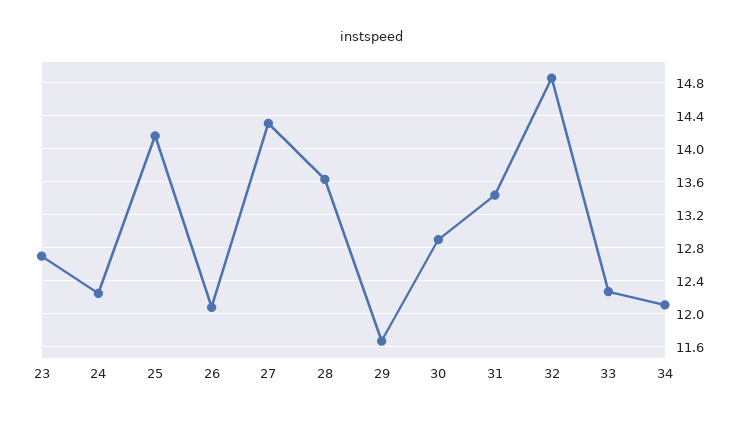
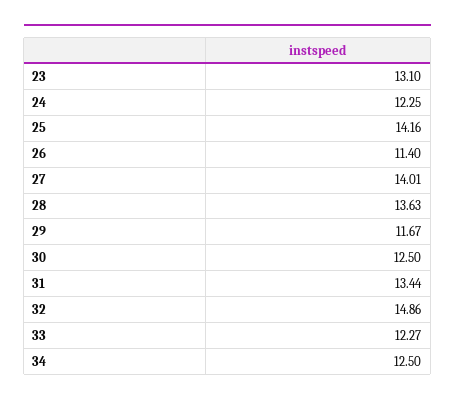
  {
-   "23": 12.7,
+   "23": 13.1,
    "24": 12.25,
    "25": 14.16,
-   "26": 12.1,
+   "26": 11.4,
-   "27": 14.3,
+   "27": 14.01,
    "28": 13.63,
    "29": 11.67,
-   "30": 12.9,
+   "30": 12.5,
    "31": 13.44,
    "32": 14.86,
    "33": 12.27,
-   "34": 12.1
+   "34": 12.5
  }

